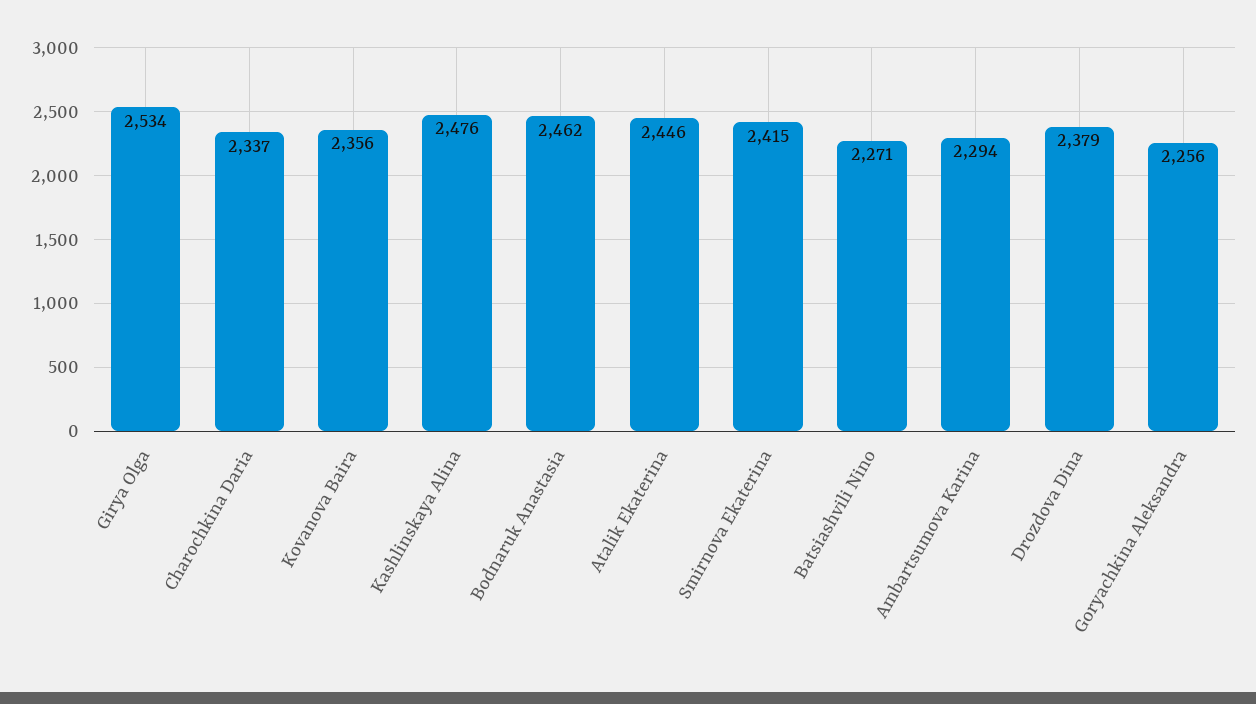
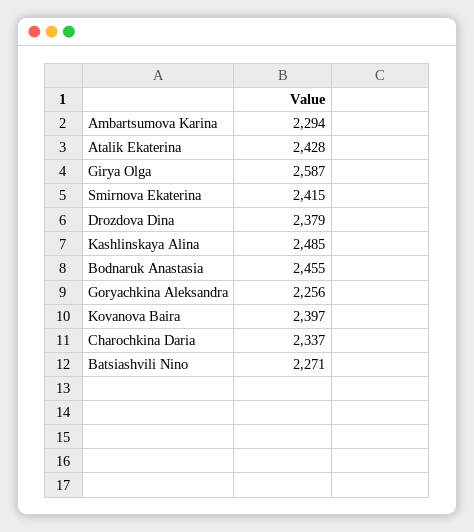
  {
-   "Girya Olga": 2534,
+   "Girya Olga": 2587,
    "Charochkina Daria": 2337,
-   "Kovanova Baira": 2356,
+   "Kovanova Baira": 2397,
-   "Kashlinskaya Alina": 2476,
+   "Kashlinskaya Alina": 2485,
-   "Bodnaruk Anastasia": 2462,
+   "Bodnaruk Anastasia": 2455,
-   "Atalik Ekaterina": 2446,
+   "Atalik Ekaterina": 2428,
    "Smirnova Ekaterina": 2415,
    "Batsiashvili Nino": 2271,
    "Ambartsumova Karina": 2294,
    "Drozdova Dina": 2379,
    "Goryachkina Aleksandra": 2256
  }

